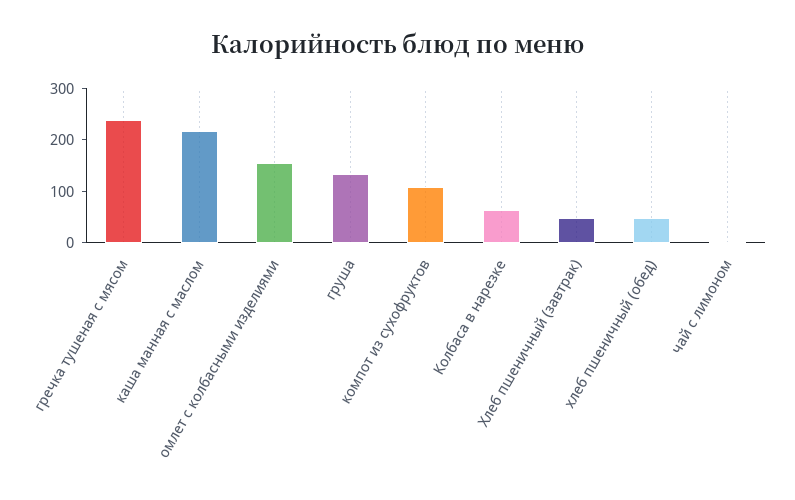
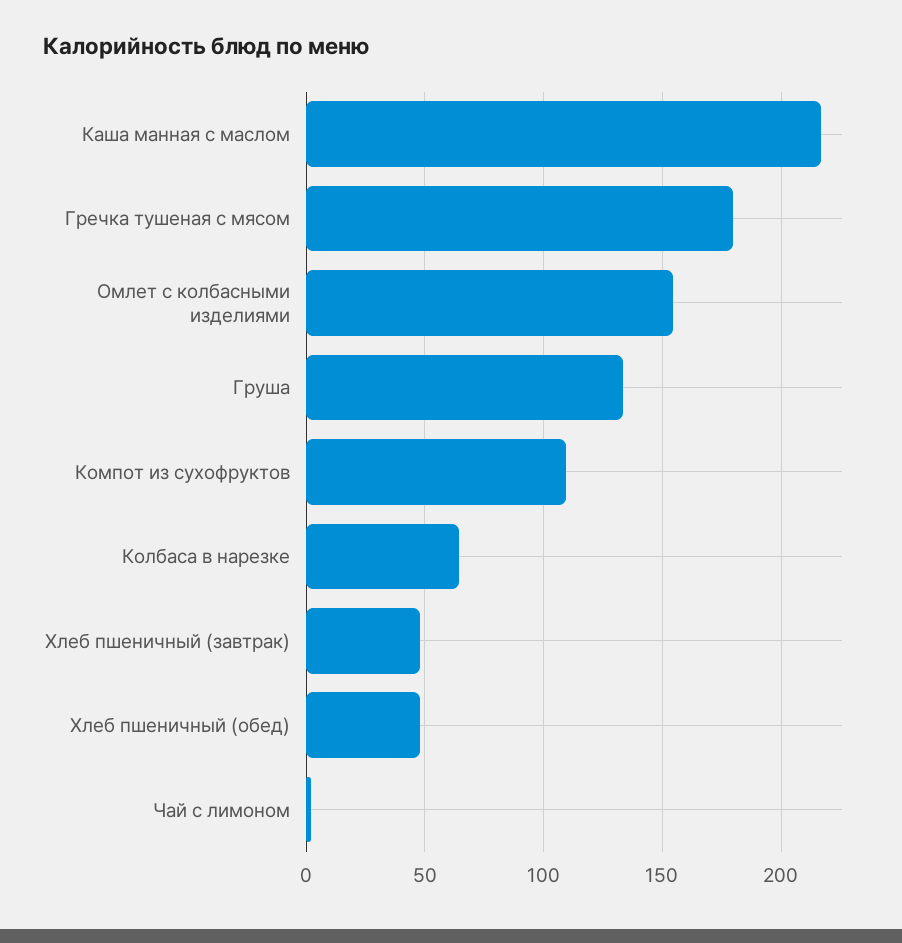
  {
-   "гречка тушеная с мясом": 240,
+   "гречка тушеная с мясом": 180,
    "каша манная с маслом": 215,
    "омлет с колбасными изделиями": 155,
    "груша": 135,
    "компот из сухофруктов": 110,
    "Колбаса в нарезке": 65,
    "Хлеб пшеничный (завтрак)": 50,
    "хлеб пшеничный (обед)": 50,
    "чай с лимоном": 0
  }

